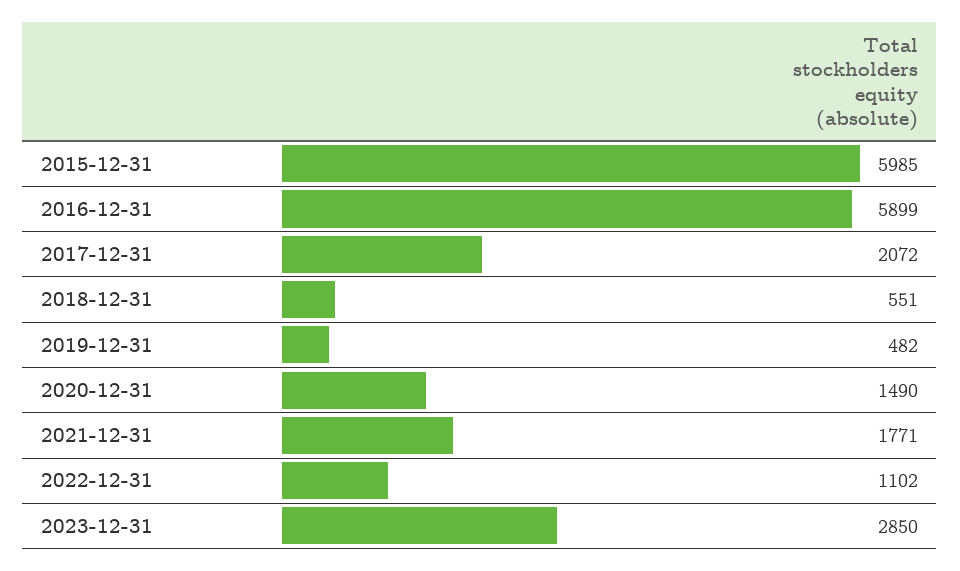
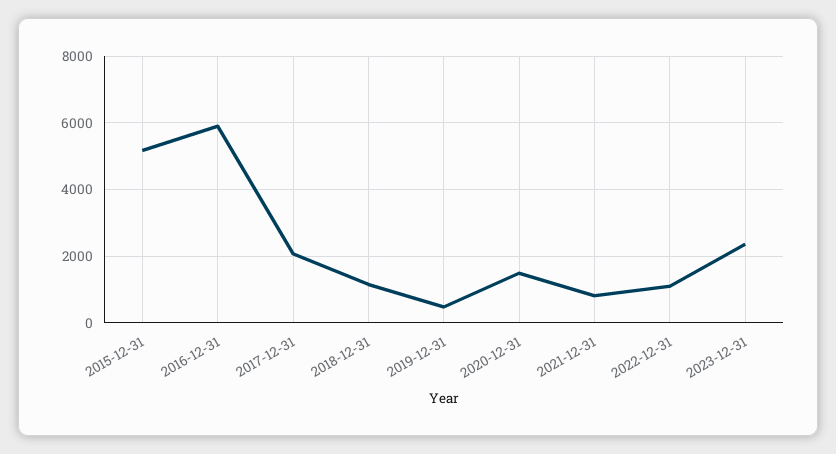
  {
-   "2015-12-31": 5985,
+   "2015-12-31": 5200,
    "2016-12-31": 5899,
    "2017-12-31": 2072,
-   "2018-12-31": 551,
+   "2018-12-31": 1200,
    "2019-12-31": 482,
    "2020-12-31": 1490,
-   "2021-12-31": 1771,
+   "2021-12-31": 800,
    "2022-12-31": 1102,
-   "2023-12-31": 2850
+   "2023-12-31": 2400
  }

